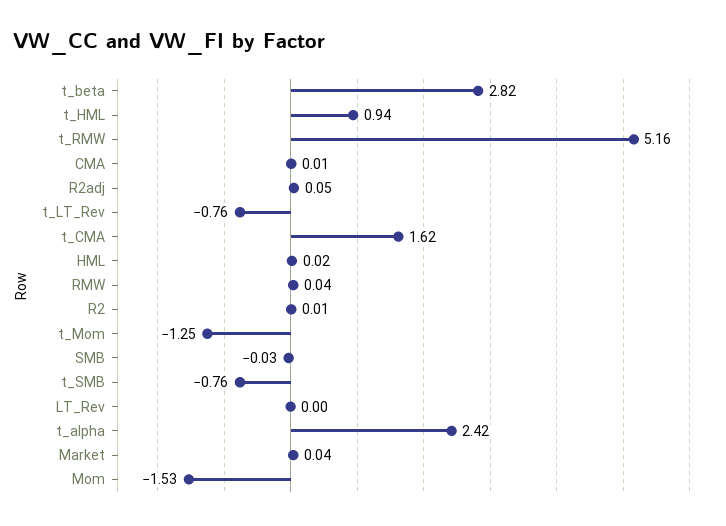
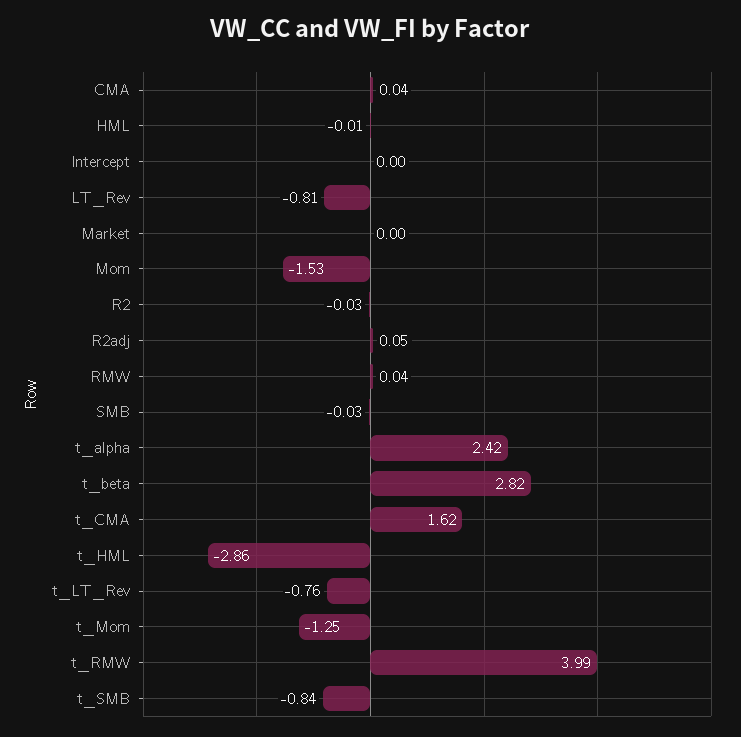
  {
    "t_beta": 2.82,
-   "t_HML": 0.94,
+   "t_HML": -2.86,
-   "t_RMW": 5.16,
+   "t_RMW": 3.99,
-   "CMA": 0.01,
+   "CMA": 0.04,
    "R2adj": 0.05,
    "t_LT_Rev": -0.76,
    "t_CMA": 1.62,
-   "HML": 0.02,
+   "HML": -0.01,
    "RMW": 0.04,
-   "R2": 0.01,
+   "R2": -0.03,
    "t_Mom": -1.25,
    "SMB": -0.03,
-   "t_SMB": -0.76,
+   "t_SMB": -0.84,
-   "LT_Rev": 0,
+   "LT_Rev": -0.81,
    "t_alpha": 2.42,
-   "Market": 0.04,
+   "Market": 0,
-   "Mom": -1.53
+   "Mom": -1.53,
+   "Intercept": 0
  }

